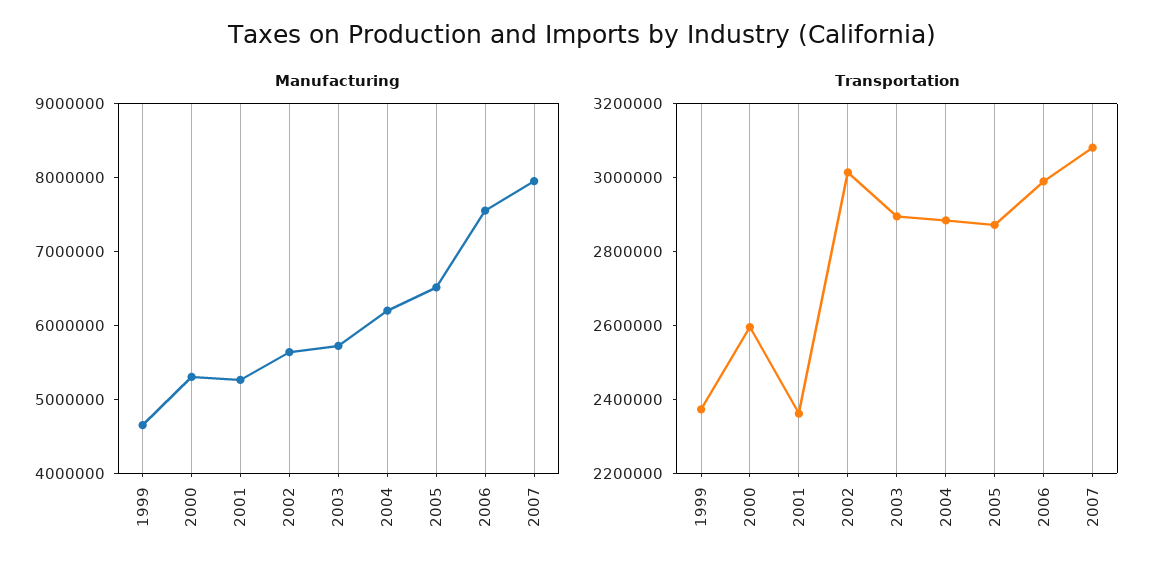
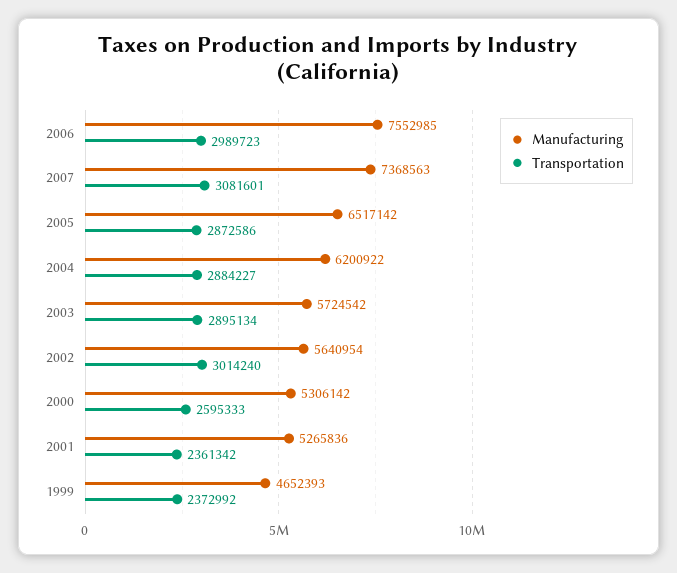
  {
    "Manufacturing": {
      "1999": 4652393,
      "2000": 5306142,
      "2001": 5265836,
      "2002": 5640954,
      "2003": 5724542,
      "2004": 6200922,
      "2005": 6517142,
      "2006": 7552985,
-     "2007": 8000000
+     "2007": 7368563
    },
    "Transportation": {
      "1999": 2372992,
      "2000": 2595333,
      "2001": 2361342,
      "2002": 3014240,
      "2003": 2895134,
      "2004": 2884227,
      "2005": 2872586,
      "2006": 2989723,
      "2007": 3081601
    }
  }

